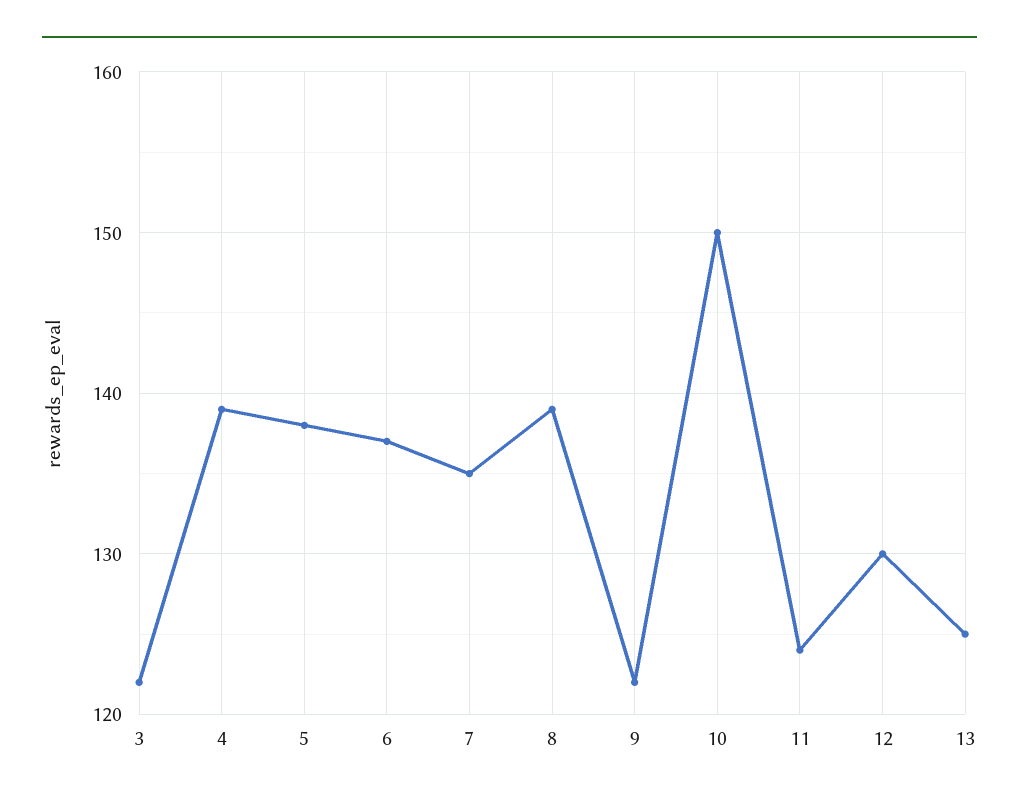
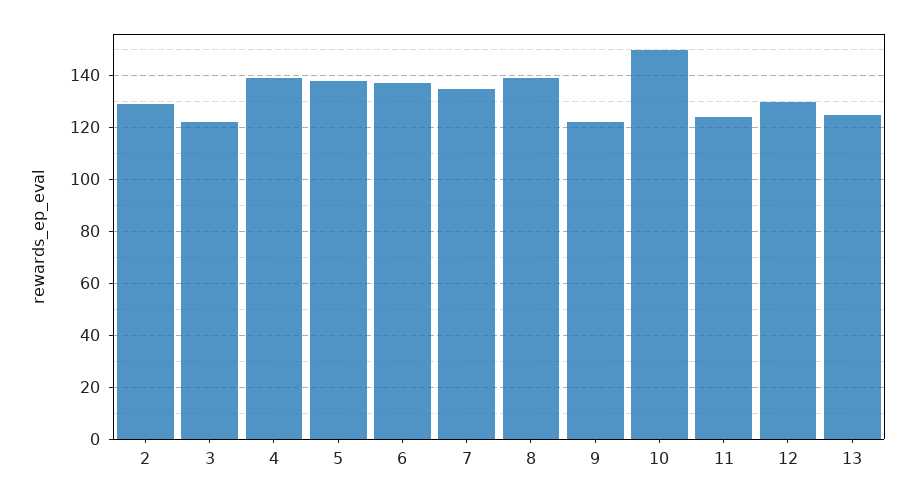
  {
    "3": 122,
    "4": 139,
    "5": 138,
    "6": 137,
    "7": 135,
    "8": 139,
    "9": 122,
    "10": 150,
    "11": 124,
    "12": 130,
-   "13": 125
+   "13": 125,
+   "2": 130
  }

